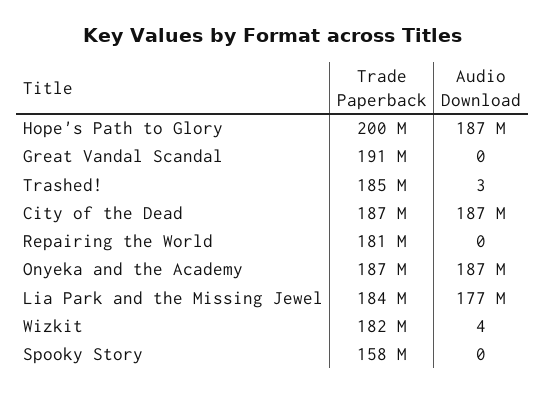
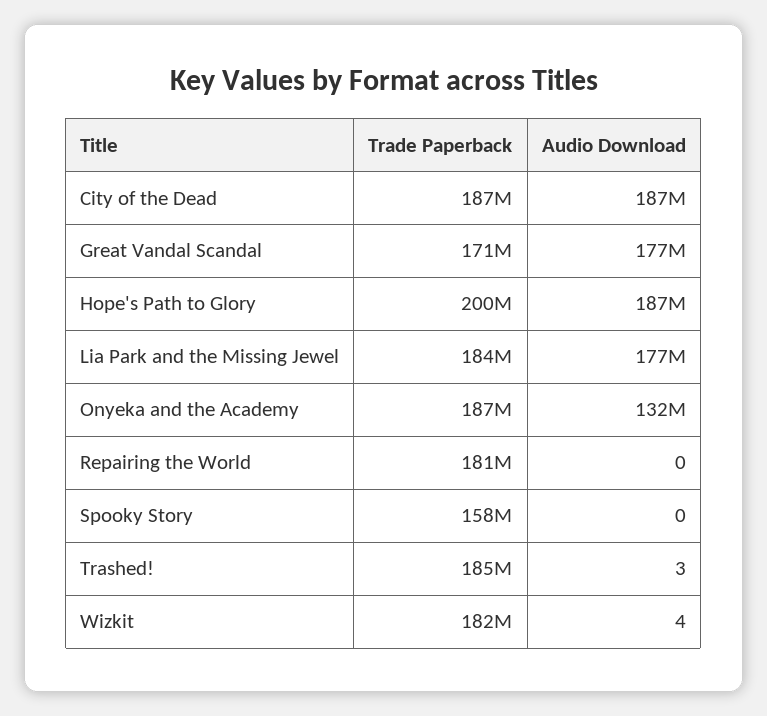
  {
    "Trade Paperback": {
      "Hope's Path to Glory": 200000000,
-     "Great Vandal Scandal": 191000000,
+     "Great Vandal Scandal": 171000000,
      "Trashed!": 185000000,
      "City of the Dead": 187000000,
      "Repairing the World": 181000000,
      "Onyeka and the Academy": 187000000,
      "Lia Park and the Missing Jewel": 184000000,
      "Wizkit": 182000000,
      "Spooky Story": 158000000
    },
    "Audio Download": {
      "Hope's Path to Glory": 187000000,
-     "Great Vandal Scandal": 0,
+     "Great Vandal Scandal": 177000000,
      "Trashed!": 3,
      "City of the Dead": 187000000,
      "Repairing the World": 0,
-     "Onyeka and the Academy": 187000000,
+     "Onyeka and the Academy": 132000000,
      "Lia Park and the Missing Jewel": 177000000,
      "Wizkit": 4,
      "Spooky Story": 0
    }
  }

